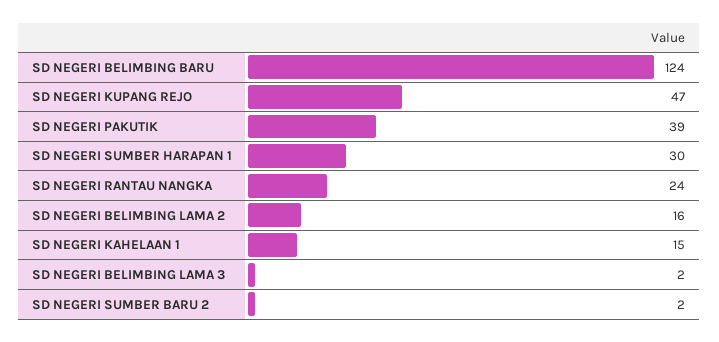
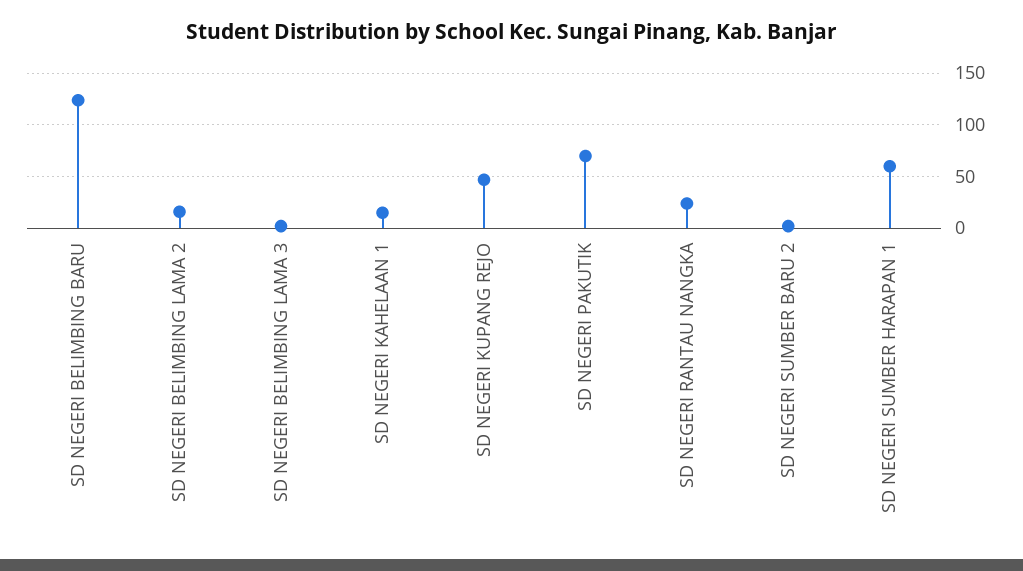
  {
    "SD NEGERI BELIMBING BARU": 124,
    "SD NEGERI KUPANG REJO": 47,
-   "SD NEGERI PAKUTIK": 39,
+   "SD NEGERI PAKUTIK": 70,
-   "SD NEGERI SUMBER HARAPAN 1": 30,
+   "SD NEGERI SUMBER HARAPAN 1": 60,
    "SD NEGERI RANTAU NANGKA": 24,
    "SD NEGERI BELIMBING LAMA 2": 16,
    "SD NEGERI KAHELAAN 1": 15,
    "SD NEGERI BELIMBING LAMA 3": 2,
    "SD NEGERI SUMBER BARU 2": 2
  }

